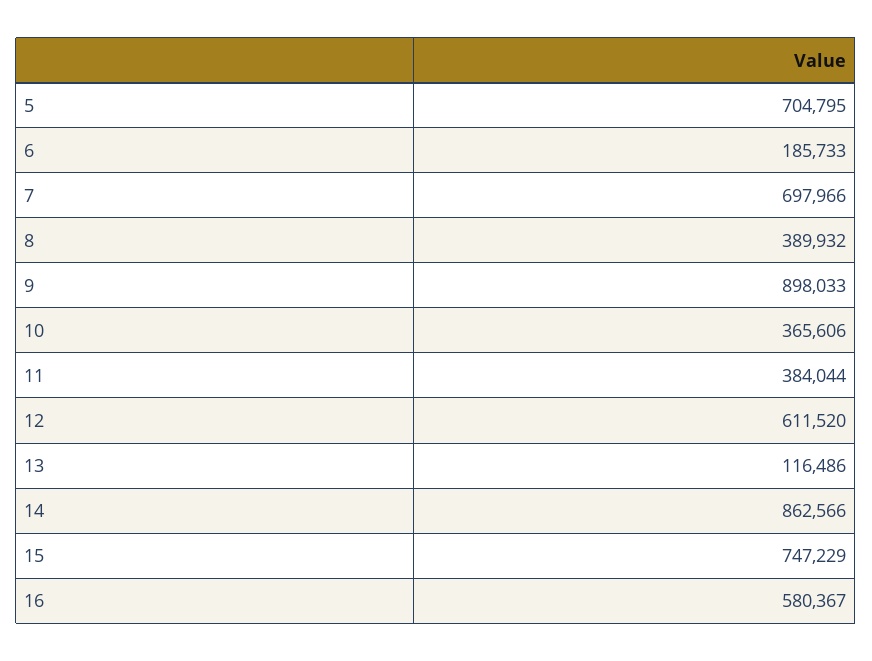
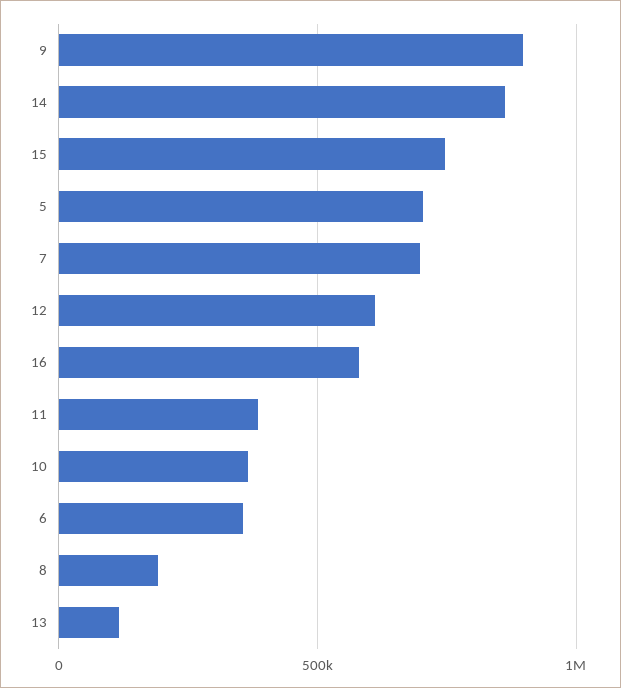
  {
    "5": 704795,
-   "6": 185733,
+   "6": 350000,
    "7": 697966,
-   "8": 389932,
+   "8": 200000,
    "9": 898033,
    "10": 365606,
    "11": 384044,
    "12": 611520,
    "13": 116486,
    "14": 862566,
    "15": 747229,
    "16": 580367
  }

